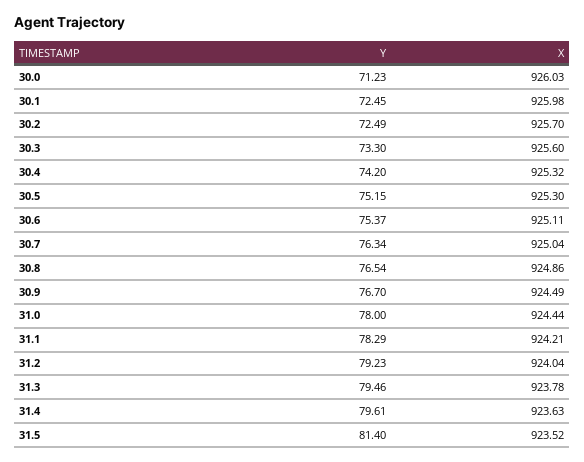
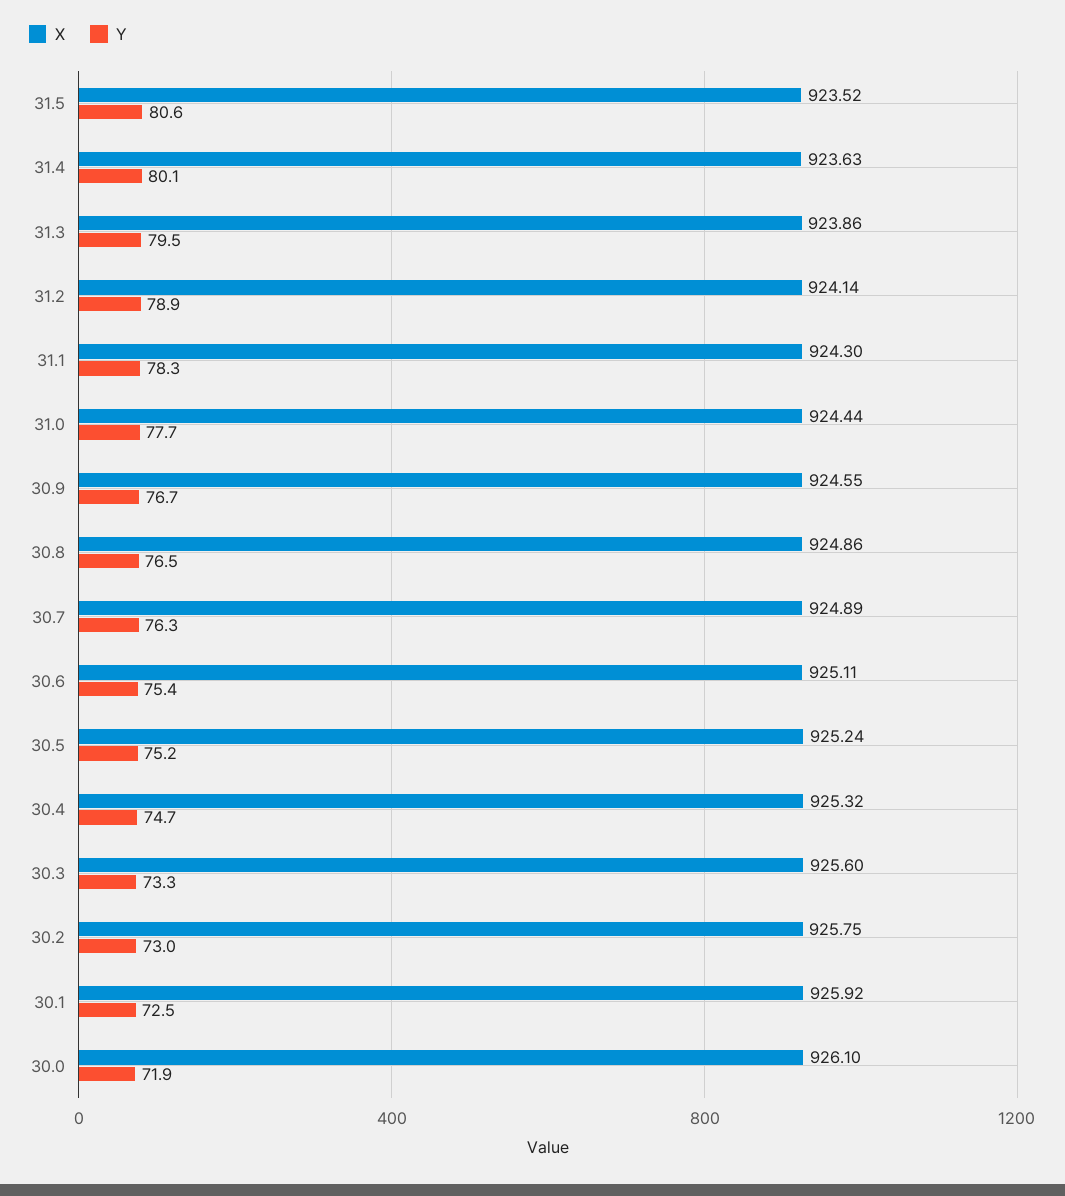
  {
    "Y": {
-     "30.0": 71.23,
+     "30.0": 71.9,
      "30.1": 72.45,
-     "30.2": 72.49,
+     "30.2": 73,
      "30.3": 73.3,
-     "30.4": 74.2,
+     "30.4": 74.7,
      "30.5": 75.15,
      "30.6": 75.37,
      "30.7": 76.34,
      "30.8": 76.54,
      "30.9": 76.7,
-     "31.0": 78,
+     "31.0": 77.7,
      "31.1": 78.29,
-     "31.2": 79.23,
+     "31.2": 78.9,
      "31.3": 79.46,
-     "31.4": 79.61,
+     "31.4": 80.1,
-     "31.5": 81.4
+     "31.5": 80.6
    },
    "X": {
-     "30.0": 926.03,
+     "30.0": 926.1,
-     "30.1": 925.98,
+     "30.1": 925.92,
-     "30.2": 925.7,
+     "30.2": 925.75,
      "30.3": 925.6,
      "30.4": 925.32,
-     "30.5": 925.3,
+     "30.5": 925.24,
      "30.6": 925.11,
-     "30.7": 925.04,
+     "30.7": 924.89,
      "30.8": 924.86,
-     "30.9": 924.49,
+     "30.9": 924.55,
      "31.0": 924.44,
-     "31.1": 924.21,
+     "31.1": 924.3,
-     "31.2": 924.04,
+     "31.2": 924.14,
-     "31.3": 923.78,
+     "31.3": 923.86,
      "31.4": 923.63,
      "31.5": 923.52
    }
  }

